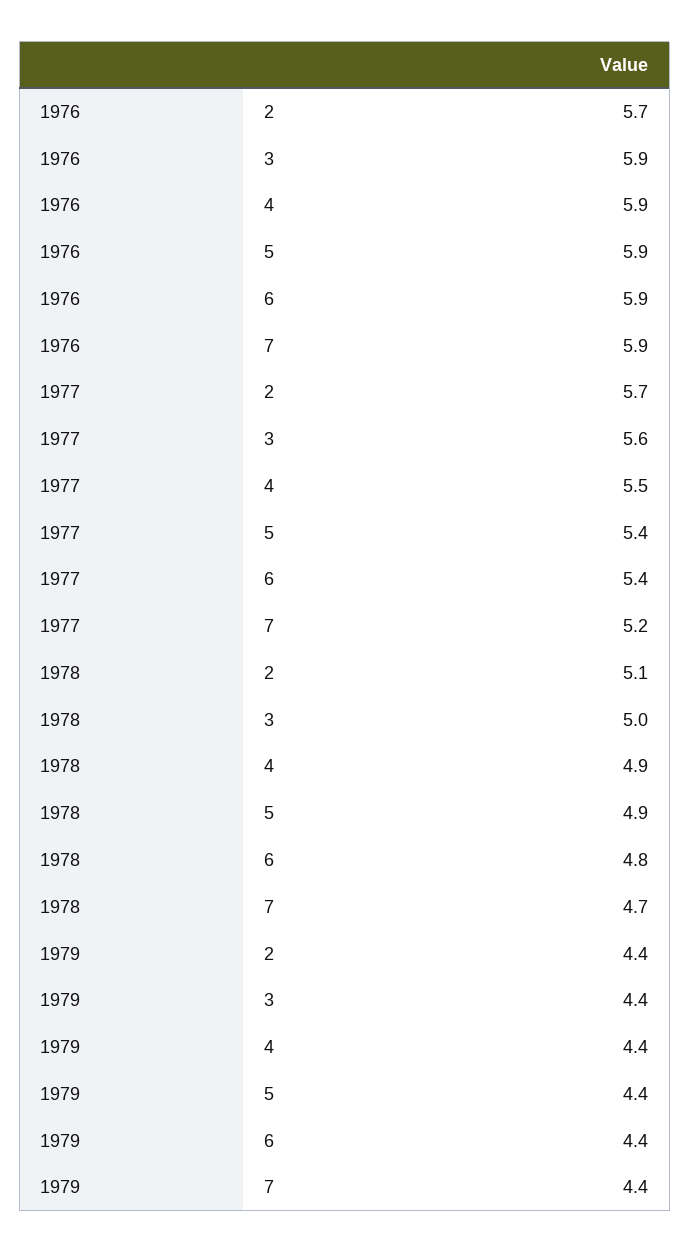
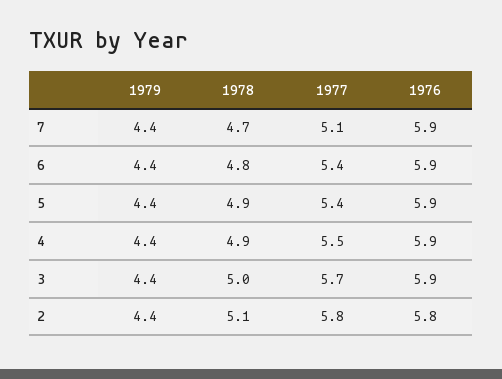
  {
    "1976": {
-     "2": 5.7,
+     "2": 5.8,
      "3": 5.9,
      "4": 5.9,
      "5": 5.9,
      "6": 5.9,
      "7": 5.9
    },
    "1977": {
-     "2": 5.7,
+     "2": 5.8,
-     "3": 5.6,
+     "3": 5.7,
      "4": 5.5,
      "5": 5.4,
      "6": 5.4,
-     "7": 5.2
+     "7": 5.1
    },
    "1978": {
      "2": 5.1,
      "3": 5,
      "4": 4.9,
      "5": 4.9,
      "6": 4.8,
      "7": 4.7
    },
    "1979": {
      "2": 4.4,
      "3": 4.4,
      "4": 4.4,
      "5": 4.4,
      "6": 4.4,
      "7": 4.4
    }
  }

